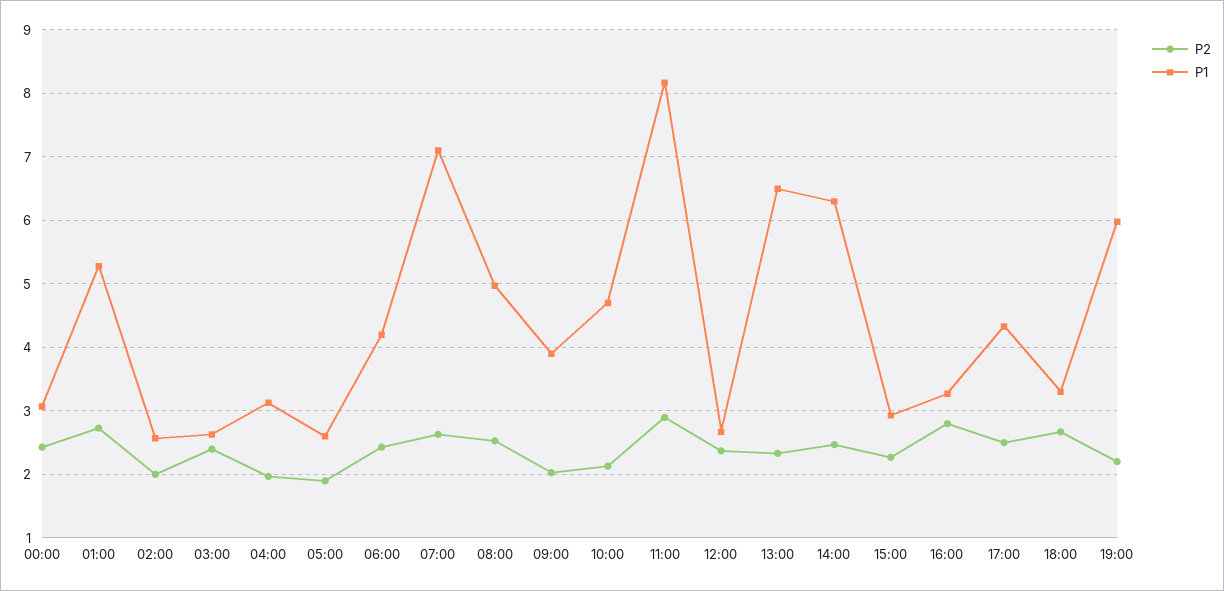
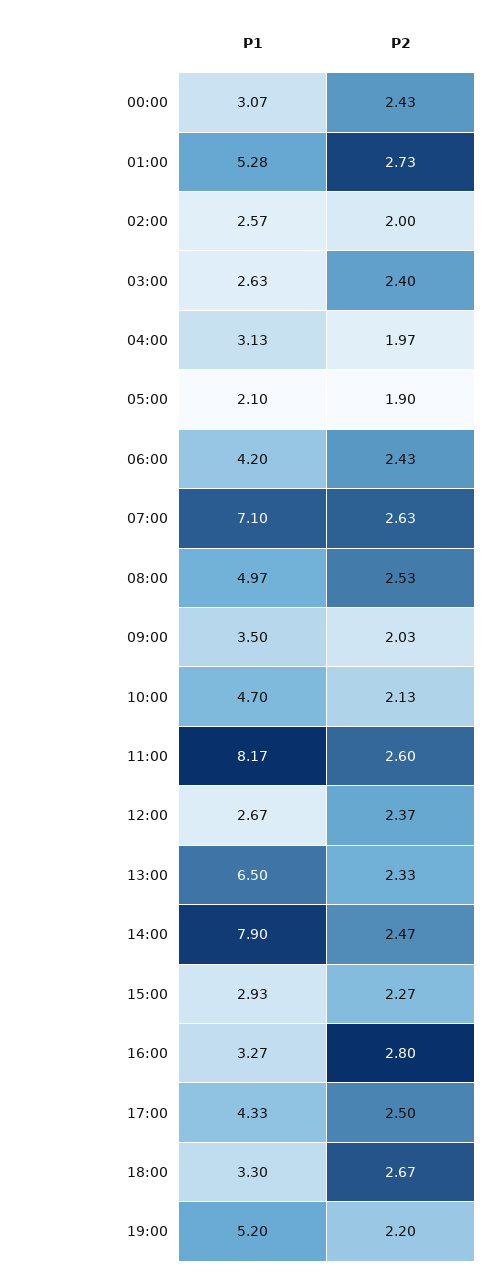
  {
    "P2": {
      "00:00": 2.43,
      "01:00": 2.73,
      "02:00": 2,
      "03:00": 2.4,
      "04:00": 1.97,
      "05:00": 1.9,
      "06:00": 2.43,
      "07:00": 2.63,
      "08:00": 2.53,
      "09:00": 2.03,
      "10:00": 2.13,
-     "11:00": 2.9,
+     "11:00": 2.6,
      "12:00": 2.37,
      "13:00": 2.33,
      "14:00": 2.47,
      "15:00": 2.27,
      "16:00": 2.8,
      "17:00": 2.5,
      "18:00": 2.67,
      "19:00": 2.2
    },
    "P1": {
      "00:00": 3.07,
      "01:00": 5.28,
      "02:00": 2.57,
      "03:00": 2.63,
      "04:00": 3.13,
-     "05:00": 2.6,
+     "05:00": 2.1,
      "06:00": 4.2,
      "07:00": 7.1,
      "08:00": 4.97,
-     "09:00": 3.9,
+     "09:00": 3.5,
      "10:00": 4.7,
      "11:00": 8.17,
      "12:00": 2.67,
      "13:00": 6.5,
-     "14:00": 6.3,
+     "14:00": 7.9,
      "15:00": 2.93,
      "16:00": 3.27,
      "17:00": 4.33,
      "18:00": 3.3,
-     "19:00": 6
+     "19:00": 5.2
    }
  }

